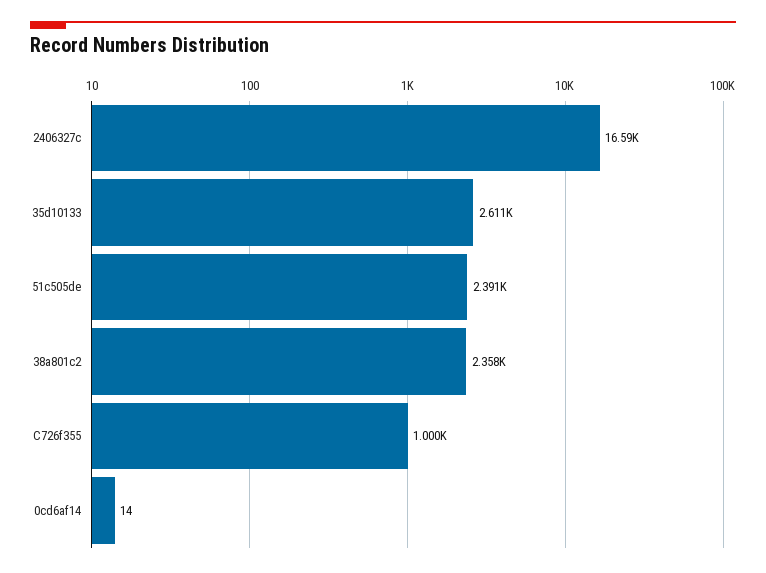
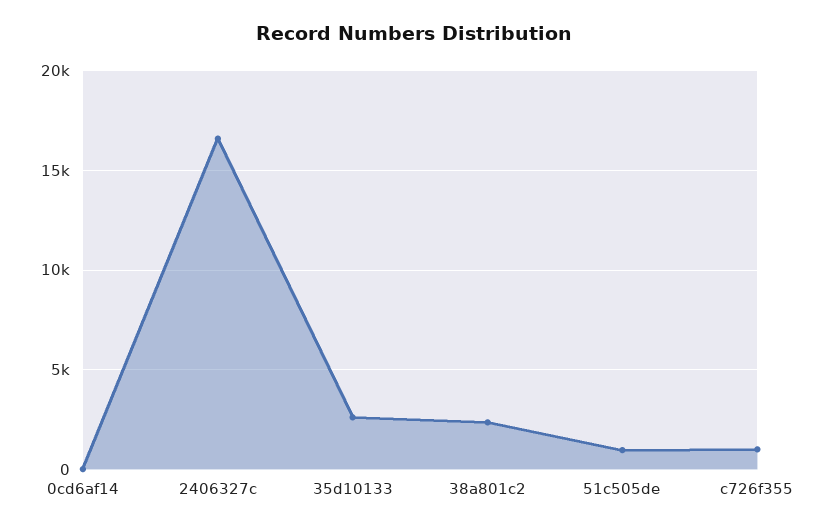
  {
    "2406327c": 16590,
    "35d10133": 2611,
-   "51c505de": 2391,
+   "51c505de": 1000,
    "38a801c2": 2358,
    "C726f355": 1000,
    "0cd6af14": 14
  }

